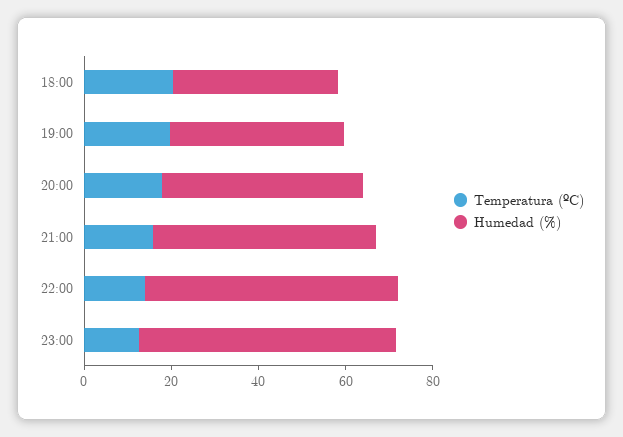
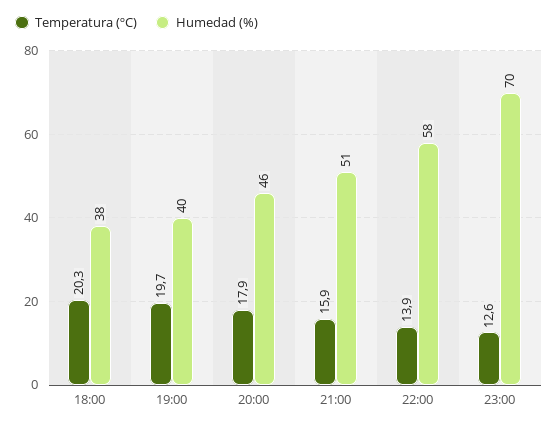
  {
    "Temperatura (ºC)": {
      "18:00": 20.3,
      "19:00": 19.7,
      "20:00": 17.9,
      "21:00": 15.9,
      "22:00": 13.9,
      "23:00": 12.6
    },
    "Humedad (%)": {
      "18:00": 38,
      "19:00": 40,
      "20:00": 46,
      "21:00": 51,
      "22:00": 58,
-     "23:00": 60
+     "23:00": 70
    }
  }

